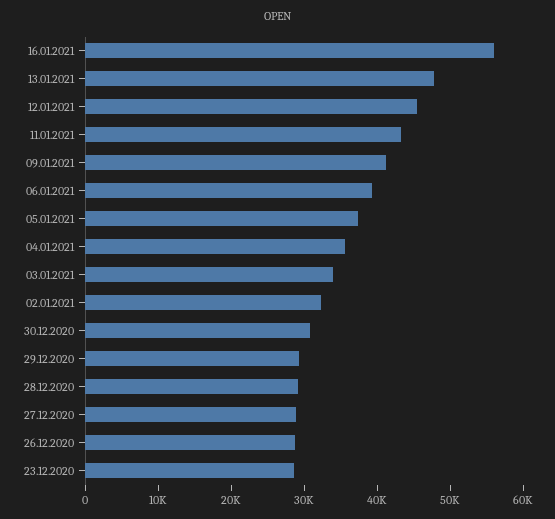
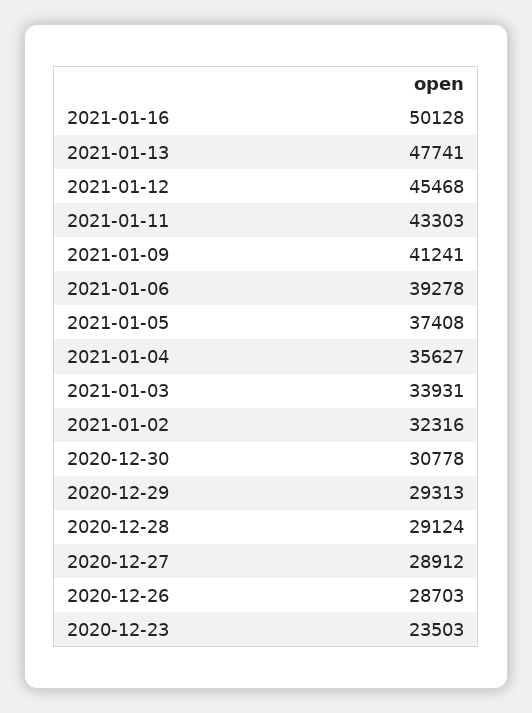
  {
-   "16.01.2021": 56000,
+   "16.01.2021": 50128,
    "13.01.2021": 47741,
    "12.01.2021": 45468,
    "11.01.2021": 43303,
    "09.01.2021": 41241,
    "06.01.2021": 39278,
    "05.01.2021": 37408,
    "04.01.2021": 35627,
    "03.01.2021": 33931,
    "02.01.2021": 32316,
    "30.12.2020": 30778,
    "29.12.2020": 29313,
    "28.12.2020": 29124,
    "27.12.2020": 28912,
    "26.12.2020": 28703,
-   "23.12.2020": 28000
+   "23.12.2020": 23503
  }

